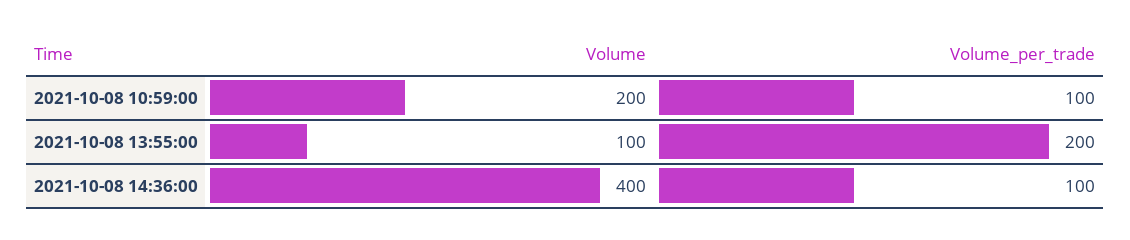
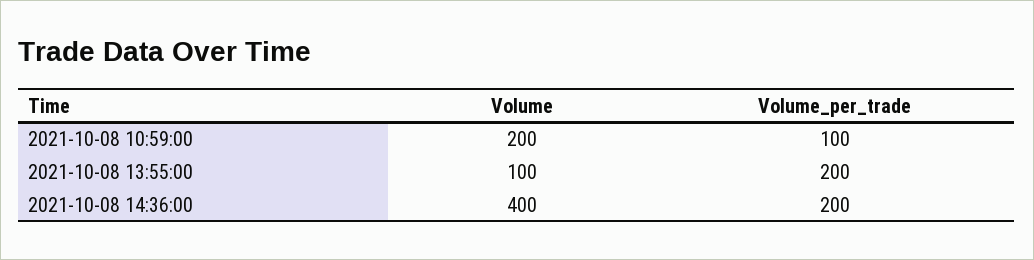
  {
    "Volume": {
      "2021-10-08 10:59:00": 200,
      "2021-10-08 13:55:00": 100,
      "2021-10-08 14:36:00": 400
    },
    "Volume_per_trade": {
      "2021-10-08 10:59:00": 100,
      "2021-10-08 13:55:00": 200,
-     "2021-10-08 14:36:00": 100
+     "2021-10-08 14:36:00": 200
    }
  }

